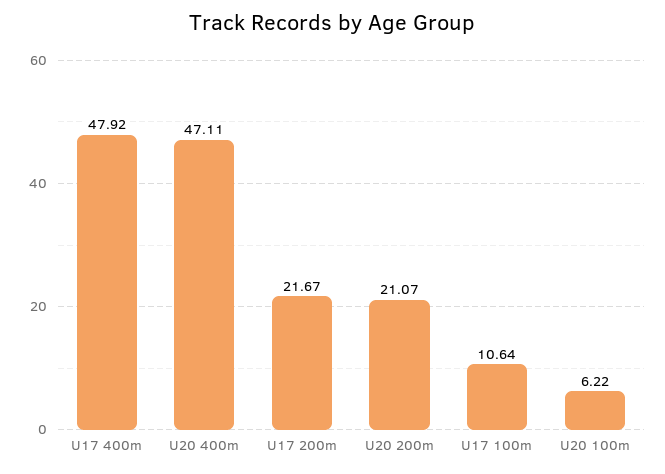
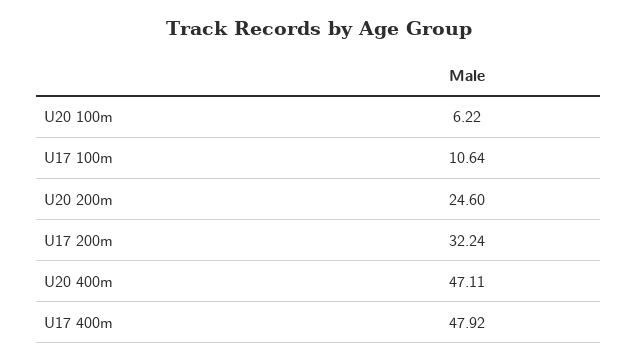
  {
    "U17 400m": 47.92,
    "U20 400m": 47.11,
-   "U17 200m": 21.67,
+   "U17 200m": 32.24,
-   "U20 200m": 21.07,
+   "U20 200m": 24.6,
    "U17 100m": 10.64,
    "U20 100m": 6.22
  }

